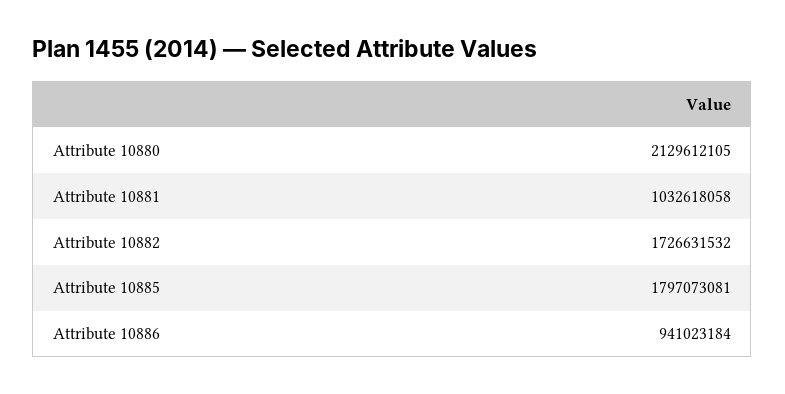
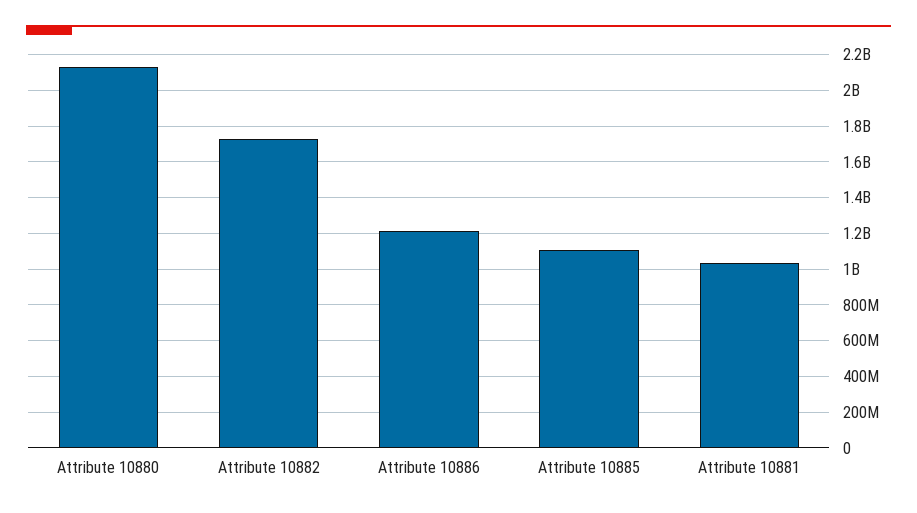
  {
    "Attribute 10880": 2129612105,
    "Attribute 10881": 1032618058,
    "Attribute 10882": 1726631532,
-   "Attribute 10885": 1797073081,
+   "Attribute 10885": 1100000000,
-   "Attribute 10886": 941023184
+   "Attribute 10886": 1200000000
  }

